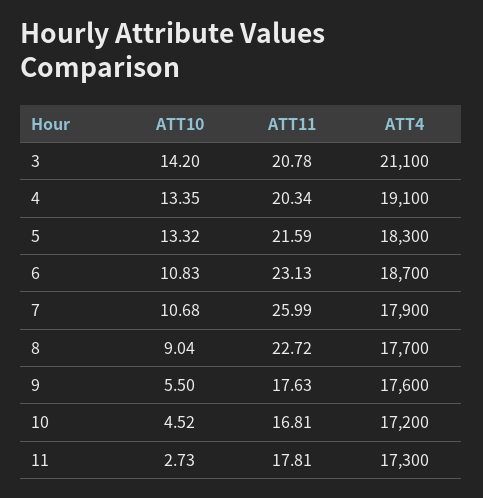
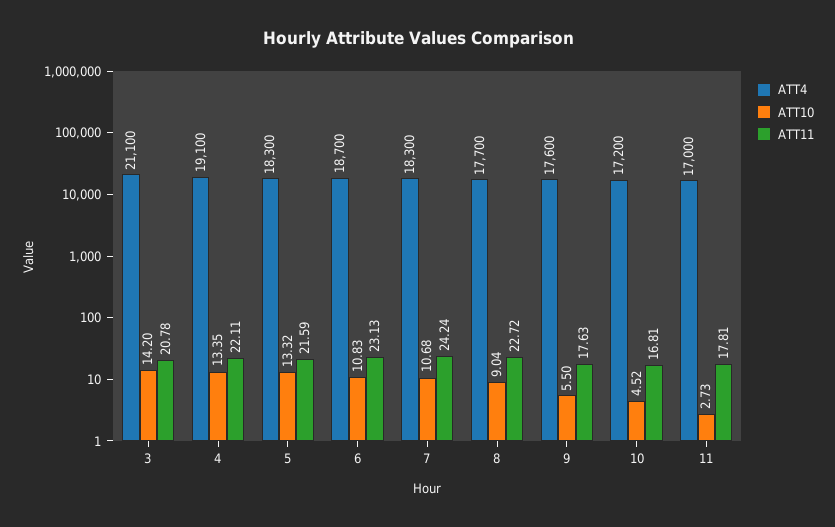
  {
    "ATT10": {
      "3": 14.2,
      "4": 13.35,
      "5": 13.32,
      "6": 10.83,
      "7": 10.68,
      "8": 9.04,
      "9": 5.5,
      "10": 4.52,
      "11": 2.73
    },
    "ATT11": {
      "3": 20.78,
-     "4": 20.34,
+     "4": 22.11,
      "5": 21.59,
      "6": 23.13,
-     "7": 25.99,
+     "7": 24.24,
      "8": 22.72,
      "9": 17.63,
      "10": 16.81,
      "11": 17.81
    },
    "ATT4": {
      "3": 21100,
      "4": 19100,
      "5": 18300,
      "6": 18700,
-     "7": 17900,
+     "7": 18300,
      "8": 17700,
      "9": 17600,
      "10": 17200,
-     "11": 17300
+     "11": 17000
    }
  }

